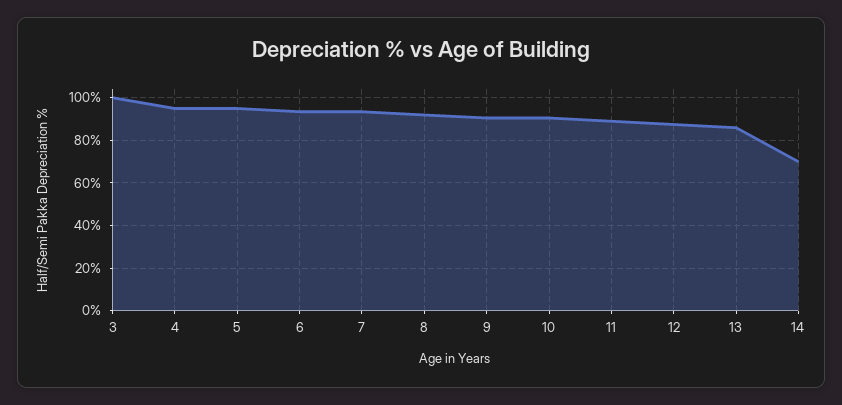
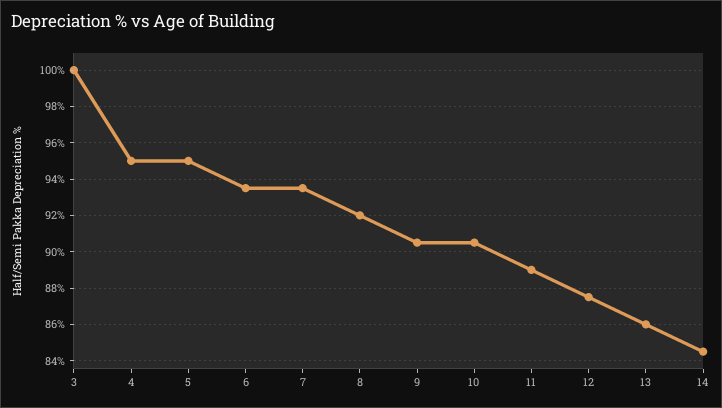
  {
    "3": 100,
    "4": 95,
    "5": 95,
    "6": 93.5,
    "7": 93.5,
    "8": 92,
    "9": 90.5,
    "10": 90.5,
    "11": 89,
    "12": 87.5,
    "13": 86,
-   "14": 70
+   "14": 84.5
  }

